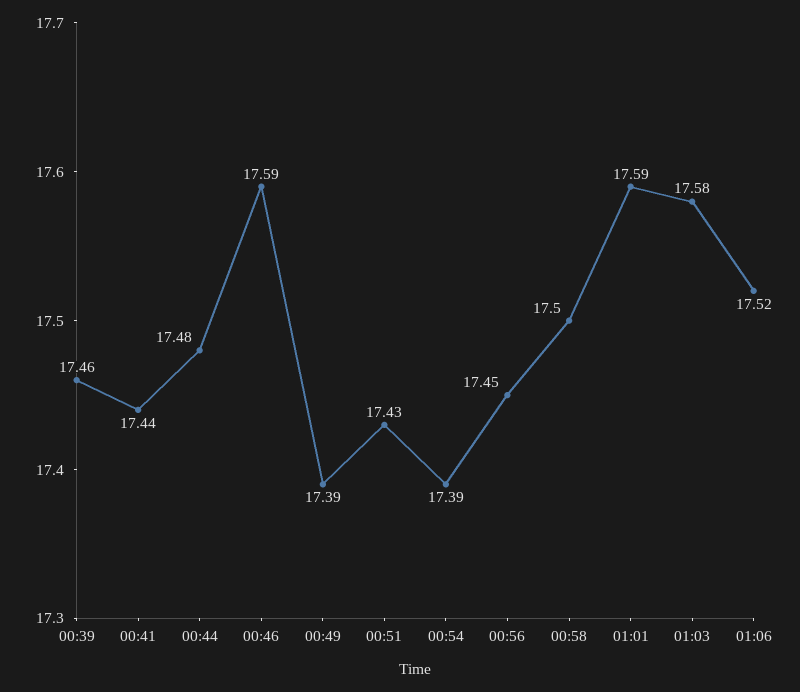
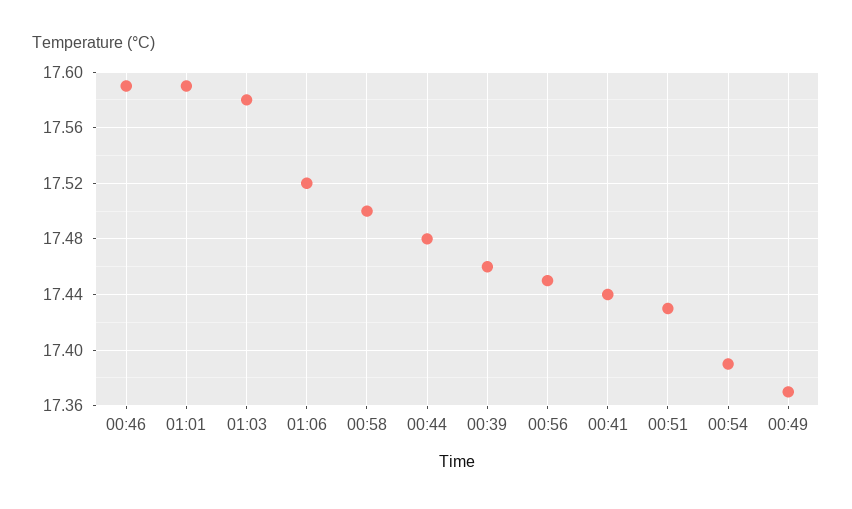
  {
    "00:39": 17.46,
    "00:41": 17.44,
    "00:44": 17.48,
    "00:46": 17.59,
-   "00:49": 17.39,
+   "00:49": 17.37,
    "00:51": 17.43,
    "00:54": 17.39,
    "00:56": 17.45,
    "00:58": 17.5,
    "01:01": 17.59,
    "01:03": 17.58,
    "01:06": 17.52
  }

